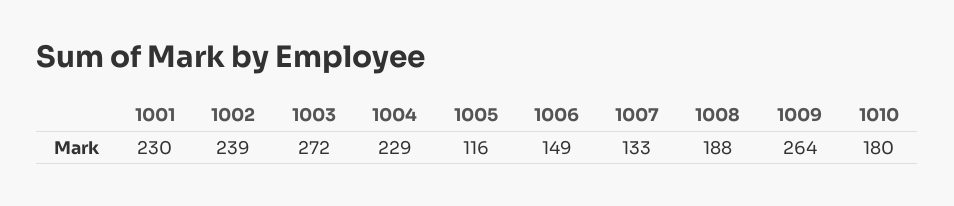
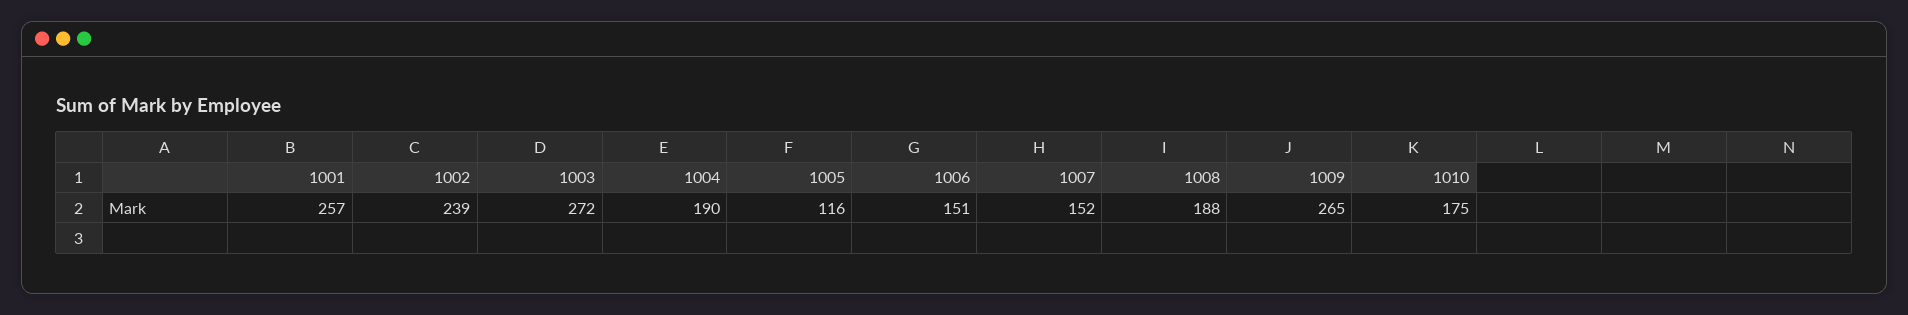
  {
-   "1001": 230,
+   "1001": 257,
    "1002": 239,
    "1003": 272,
-   "1004": 229,
+   "1004": 190,
    "1005": 116,
-   "1006": 149,
+   "1006": 151,
-   "1007": 133,
+   "1007": 152,
    "1008": 188,
-   "1009": 264,
+   "1009": 265,
-   "1010": 180
+   "1010": 175
  }

